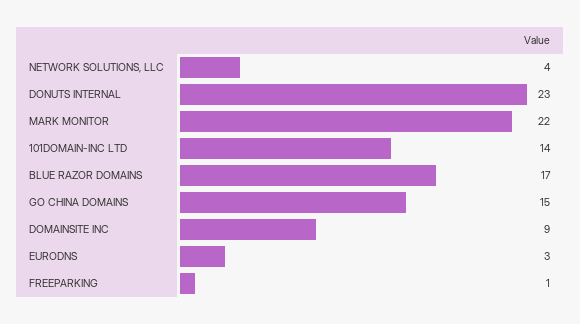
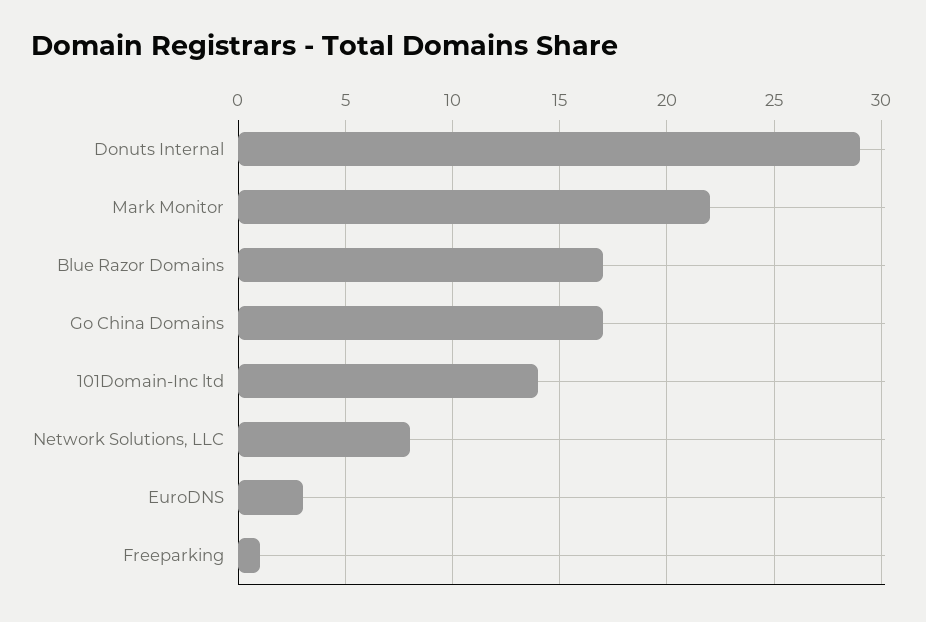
  {
-   "NETWORK SOLUTIONS, LLC": 4,
+   "NETWORK SOLUTIONS, LLC": 8,
-   "DONUTS INTERNAL": 23,
+   "DONUTS INTERNAL": 29,
    "MARK MONITOR": 22,
    "101DOMAIN-INC LTD": 14,
    "BLUE RAZOR DOMAINS": 17,
-   "GO CHINA DOMAINS": 15,
+   "GO CHINA DOMAINS": 17,
-   "DOMAINSITE INC": 9,
    "EURODNS": 3,
    "FREEPARKING": 1
  }

